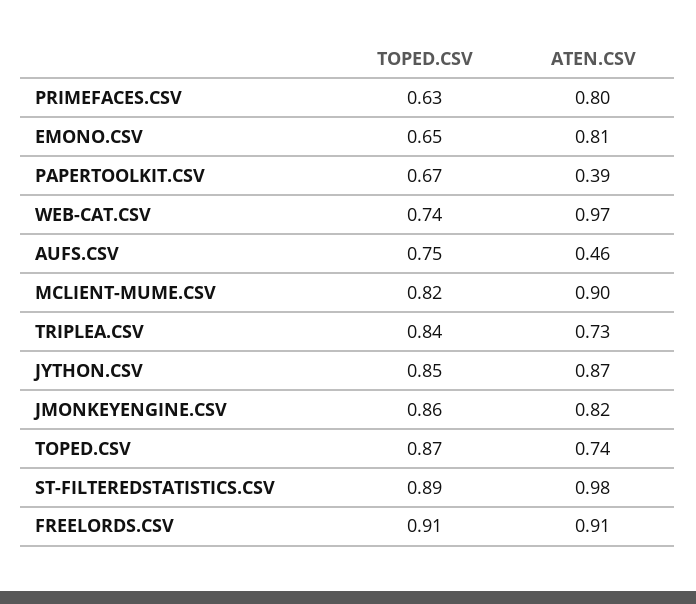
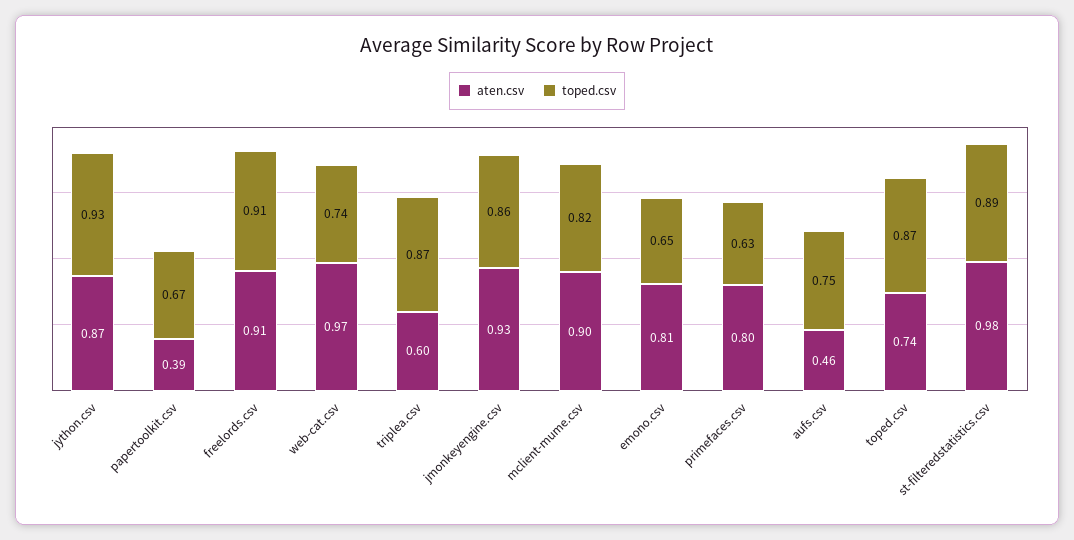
  {
    "TOPED.CSV": {
      "PRIMEFACES.CSV": 0.63,
      "EMONO.CSV": 0.65,
      "PAPERTOOLKIT.CSV": 0.67,
      "WEB-CAT.CSV": 0.74,
      "AUFS.CSV": 0.75,
      "MCLIENT-MUME.CSV": 0.82,
-     "TRIPLEA.CSV": 0.84,
+     "TRIPLEA.CSV": 0.87,
-     "JYTHON.CSV": 0.85,
+     "JYTHON.CSV": 0.93,
      "JMONKEYENGINE.CSV": 0.86,
      "TOPED.CSV": 0.87,
      "ST-FILTEREDSTATISTICS.CSV": 0.89,
      "FREELORDS.CSV": 0.91
    },
    "ATEN.CSV": {
      "PRIMEFACES.CSV": 0.8,
      "EMONO.CSV": 0.81,
      "PAPERTOOLKIT.CSV": 0.39,
      "WEB-CAT.CSV": 0.97,
      "AUFS.CSV": 0.46,
      "MCLIENT-MUME.CSV": 0.9,
-     "TRIPLEA.CSV": 0.73,
+     "TRIPLEA.CSV": 0.6,
      "JYTHON.CSV": 0.87,
-     "JMONKEYENGINE.CSV": 0.82,
+     "JMONKEYENGINE.CSV": 0.93,
      "TOPED.CSV": 0.74,
      "ST-FILTEREDSTATISTICS.CSV": 0.98,
      "FREELORDS.CSV": 0.91
    }
  }

